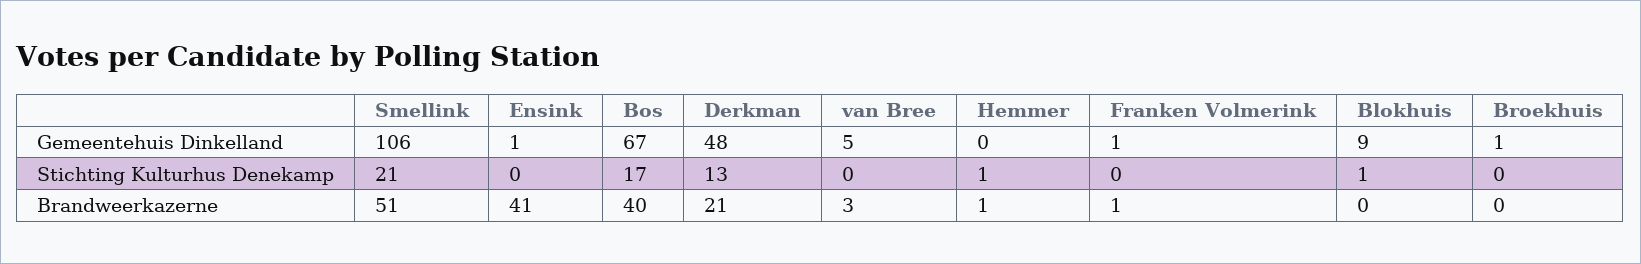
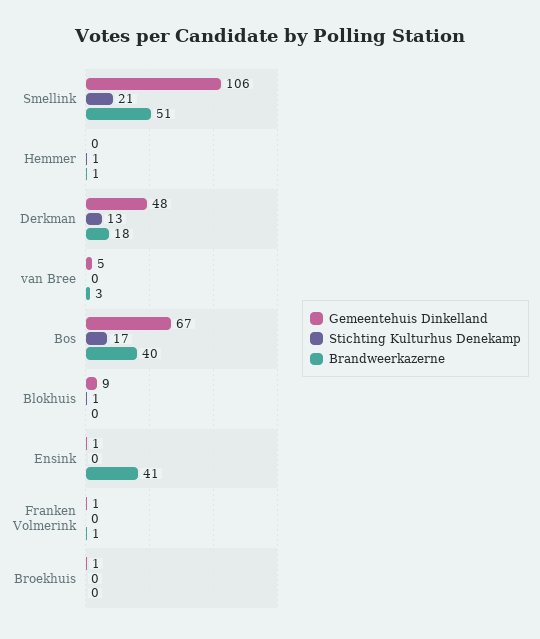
  {
    "Gemeentehuis Dinkelland": {
      "Smellink": 106,
      "Ensink": 1,
      "Bos": 67,
      "Derkman": 48,
      "van Bree": 5,
      "Hemmer": 0,
      "Franken Volmerink": 1,
      "Blokhuis": 9,
      "Broekhuis": 1
    },
    "Stichting Kulturhus Denekamp": {
      "Smellink": 21,
      "Ensink": 0,
      "Bos": 17,
      "Derkman": 13,
      "van Bree": 0,
      "Hemmer": 1,
      "Franken Volmerink": 0,
      "Blokhuis": 1,
      "Broekhuis": 0
    },
    "Brandweerkazerne": {
      "Smellink": 51,
      "Ensink": 41,
      "Bos": 40,
-     "Derkman": 21,
+     "Derkman": 18,
      "van Bree": 3,
      "Hemmer": 1,
      "Franken Volmerink": 1,
      "Blokhuis": 0,
      "Broekhuis": 0
    }
  }

